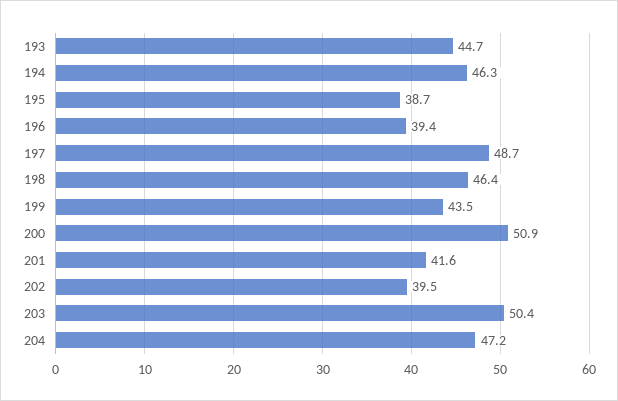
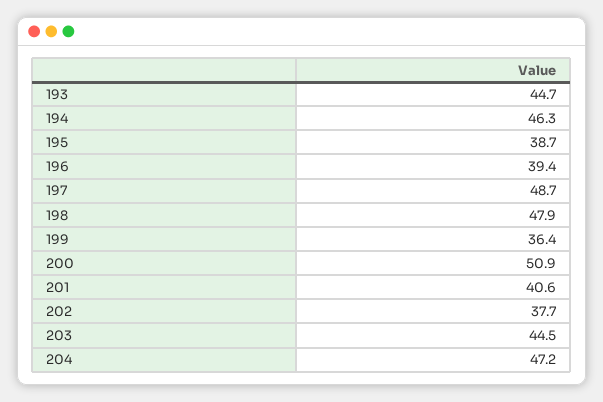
  {
    "193": 44.7,
    "194": 46.3,
    "195": 38.7,
    "196": 39.4,
    "197": 48.7,
-   "198": 46.4,
+   "198": 47.9,
-   "199": 43.5,
+   "199": 36.4,
    "200": 50.9,
-   "201": 41.6,
+   "201": 40.6,
-   "202": 39.5,
+   "202": 37.7,
-   "203": 50.4,
+   "203": 44.5,
    "204": 47.2
  }

